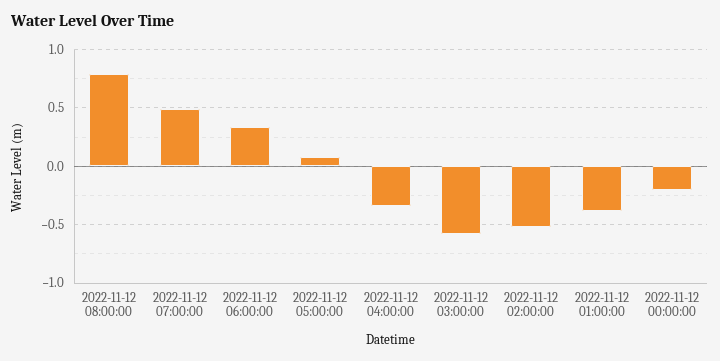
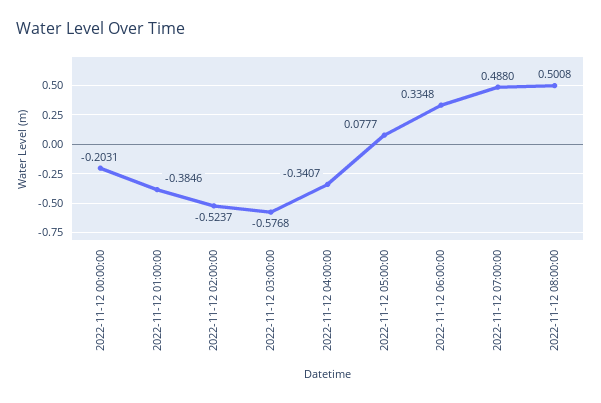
  {
-   "2022-11-12 08:00:00": 0.8,
+   "2022-11-12 08:00:00": 0.5008,
    "2022-11-12 07:00:00": 0.488,
    "2022-11-12 06:00:00": 0.3348,
    "2022-11-12 05:00:00": 0.0777,
    "2022-11-12 04:00:00": -0.3407,
    "2022-11-12 03:00:00": -0.5768,
    "2022-11-12 02:00:00": -0.5237,
    "2022-11-12 01:00:00": -0.3846,
    "2022-11-12 00:00:00": -0.2031
  }

